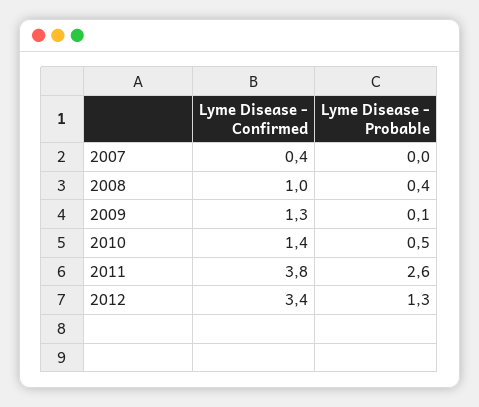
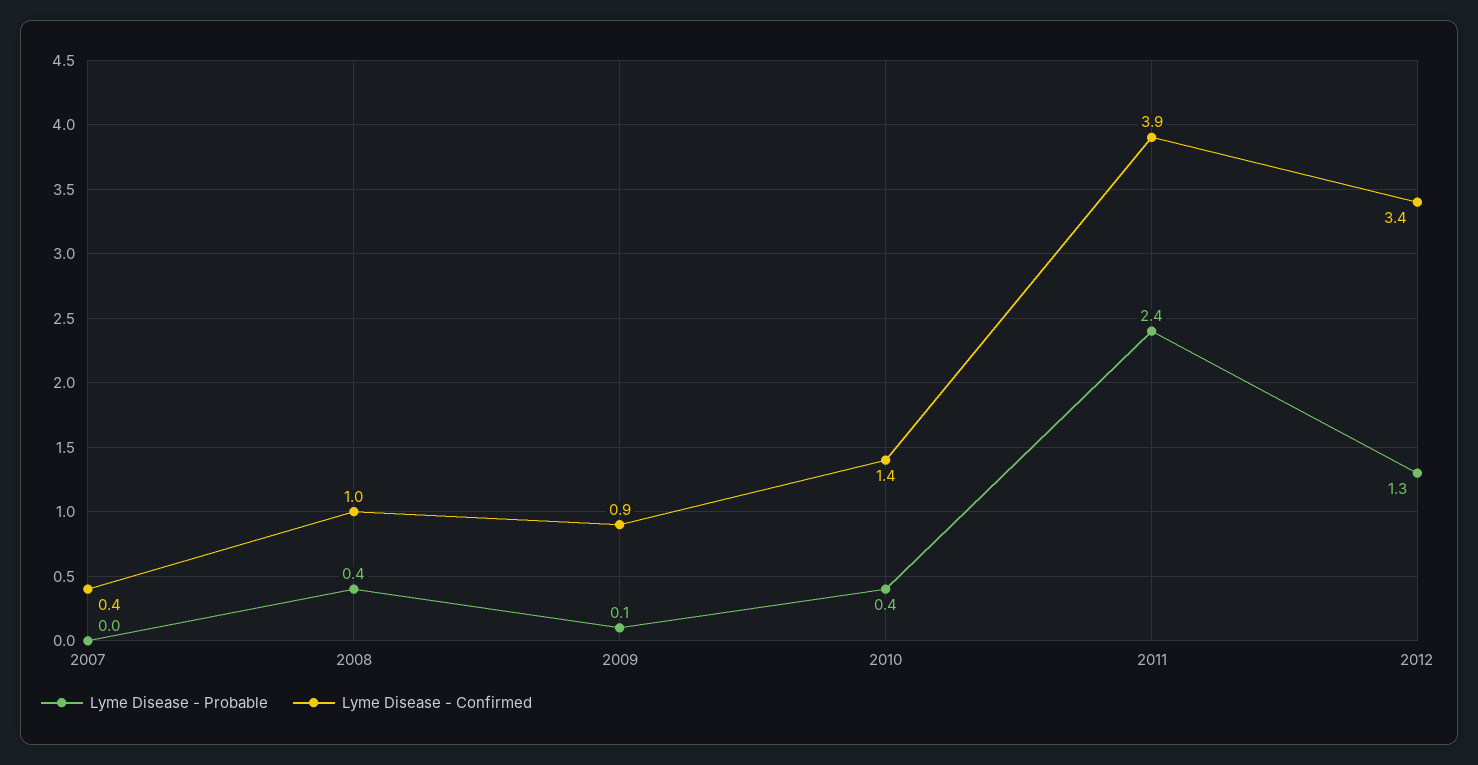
  {
    "Lyme Disease - Confirmed": {
      "2007": 0.4,
      "2008": 1,
-     "2009": 1.3,
+     "2009": 0.9,
      "2010": 1.4,
-     "2011": 3.8,
+     "2011": 3.9,
      "2012": 3.4
    },
    "Lyme Disease - Probable": {
      "2007": 0,
      "2008": 0.4,
      "2009": 0.1,
-     "2010": 0.5,
+     "2010": 0.4,
-     "2011": 2.6,
+     "2011": 2.4,
      "2012": 1.3
    }
  }

